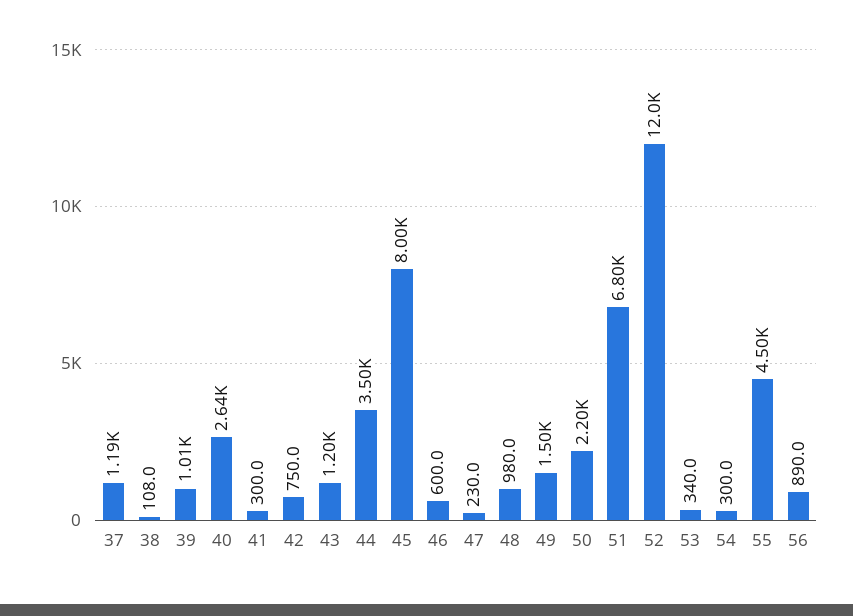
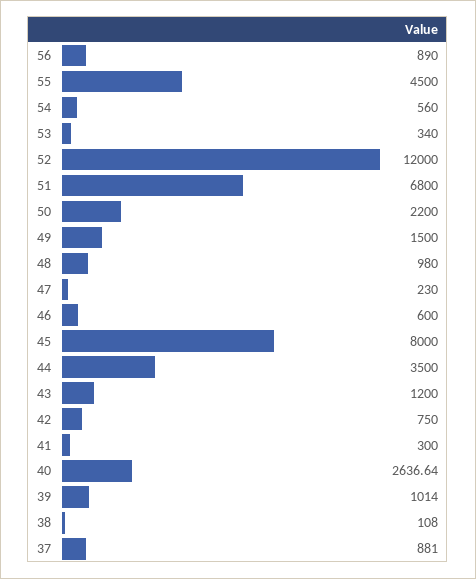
  {
-   "37": 1190,
+   "37": 881,
    "38": 108,
    "39": 1014,
    "40": 2636.64,
    "41": 300,
    "42": 750,
    "43": 1200,
    "44": 3500,
    "45": 8000,
    "46": 600,
    "47": 230,
    "48": 980,
    "49": 1500,
    "50": 2200,
    "51": 6800,
    "52": 12000,
    "53": 340,
-   "54": 300,
+   "54": 560,
    "55": 4500,
    "56": 890
  }

